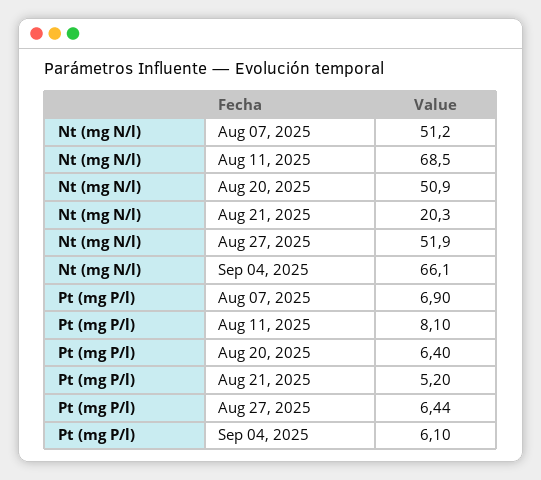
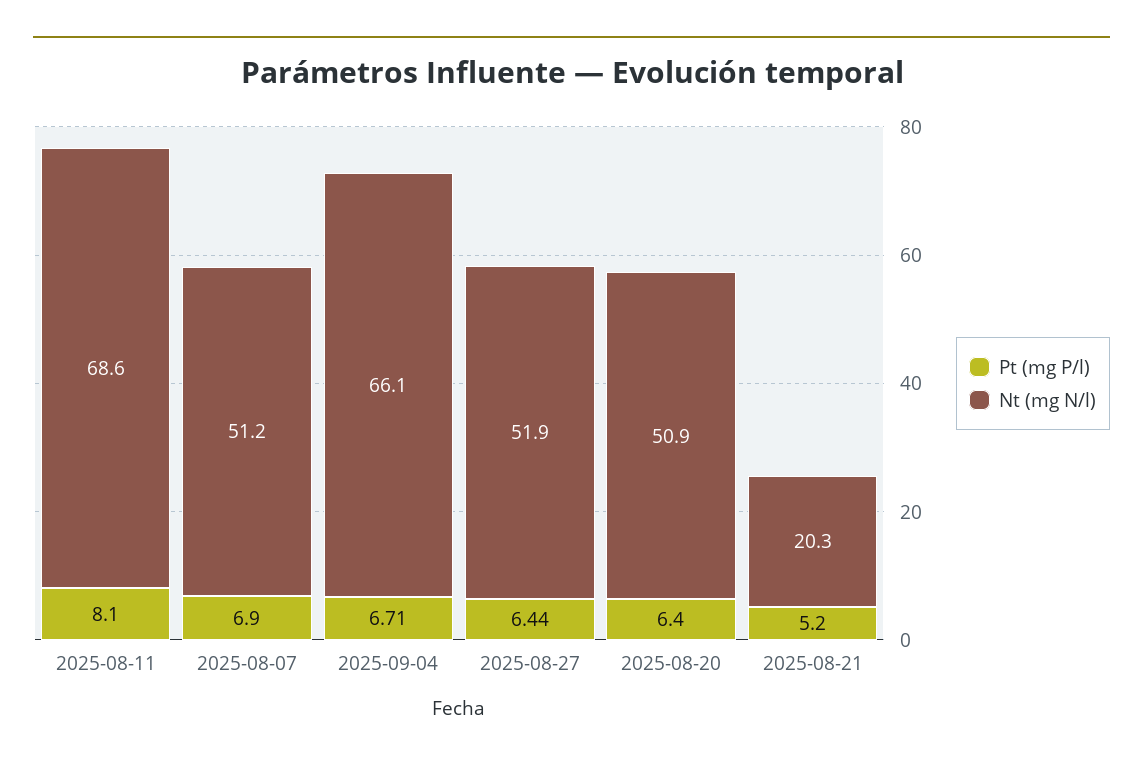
  {
    "Nt (mg N/l)": {
      "Aug 07, 2025": 51.2,
-     "Aug 11, 2025": 68.5,
+     "Aug 11, 2025": 68.6,
      "Aug 20, 2025": 50.9,
      "Aug 21, 2025": 20.3,
      "Aug 27, 2025": 51.9,
      "Sep 04, 2025": 66.1
    },
    "Pt (mg P/l)": {
      "Aug 07, 2025": 6.9,
      "Aug 11, 2025": 8.1,
      "Aug 20, 2025": 6.4,
      "Aug 21, 2025": 5.2,
      "Aug 27, 2025": 6.44,
-     "Sep 04, 2025": 6.1
+     "Sep 04, 2025": 6.71
    }
  }

